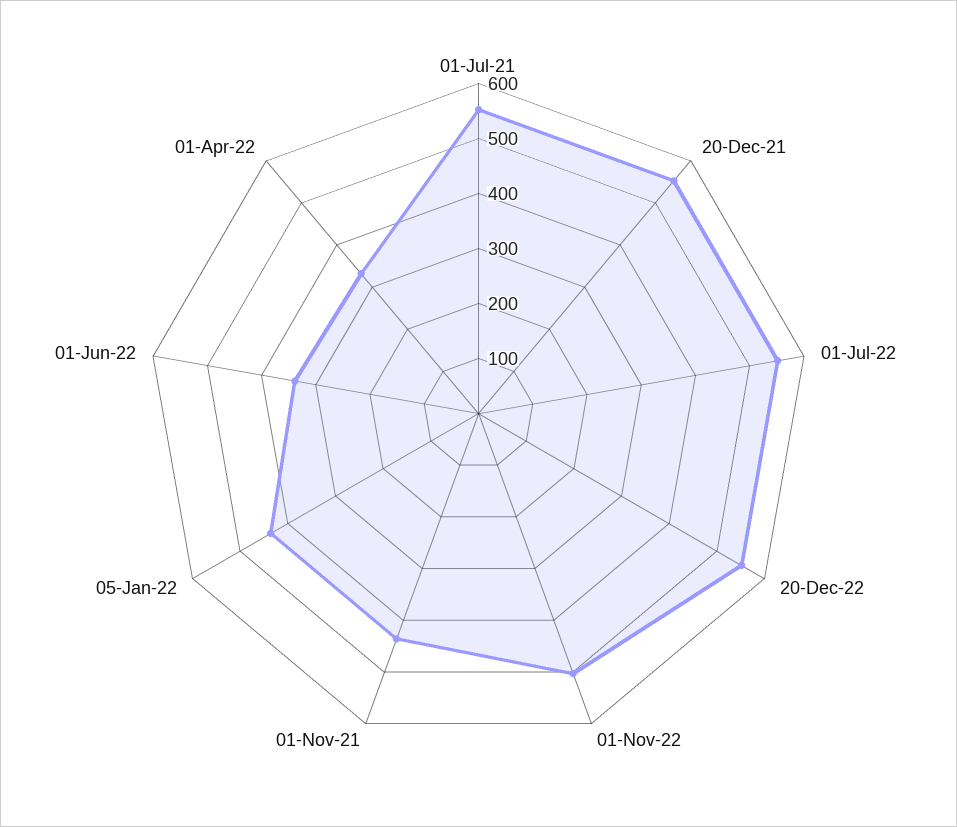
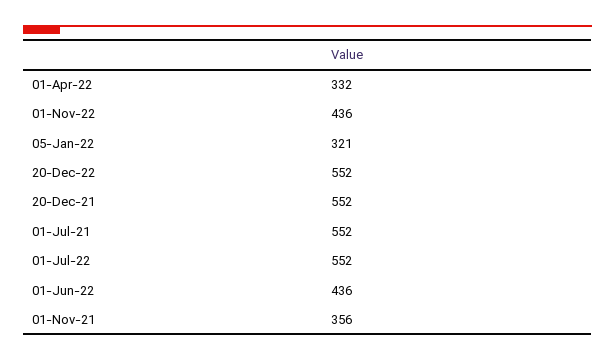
  {
    "01-Jul-21": 552,
    "20-Dec-21": 552,
    "01-Jul-22": 552,
    "20-Dec-22": 552,
-   "01-Nov-22": 500,
+   "01-Nov-22": 436,
-   "01-Nov-21": 440,
+   "01-Nov-21": 356,
-   "05-Jan-22": 440,
+   "05-Jan-22": 321,
-   "01-Jun-22": 340,
+   "01-Jun-22": 436,
    "01-Apr-22": 332
  }

